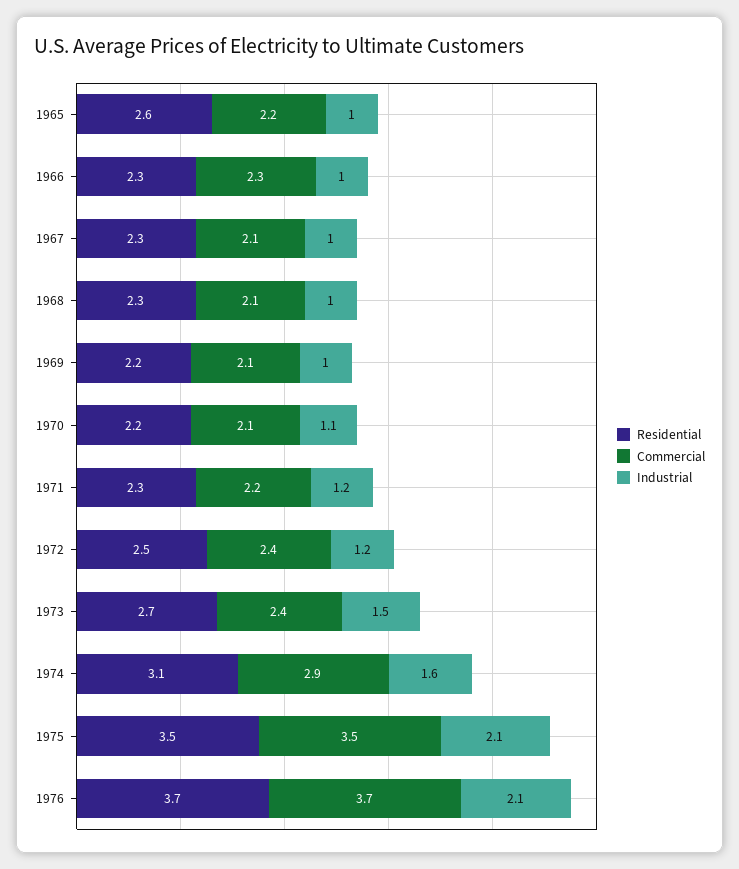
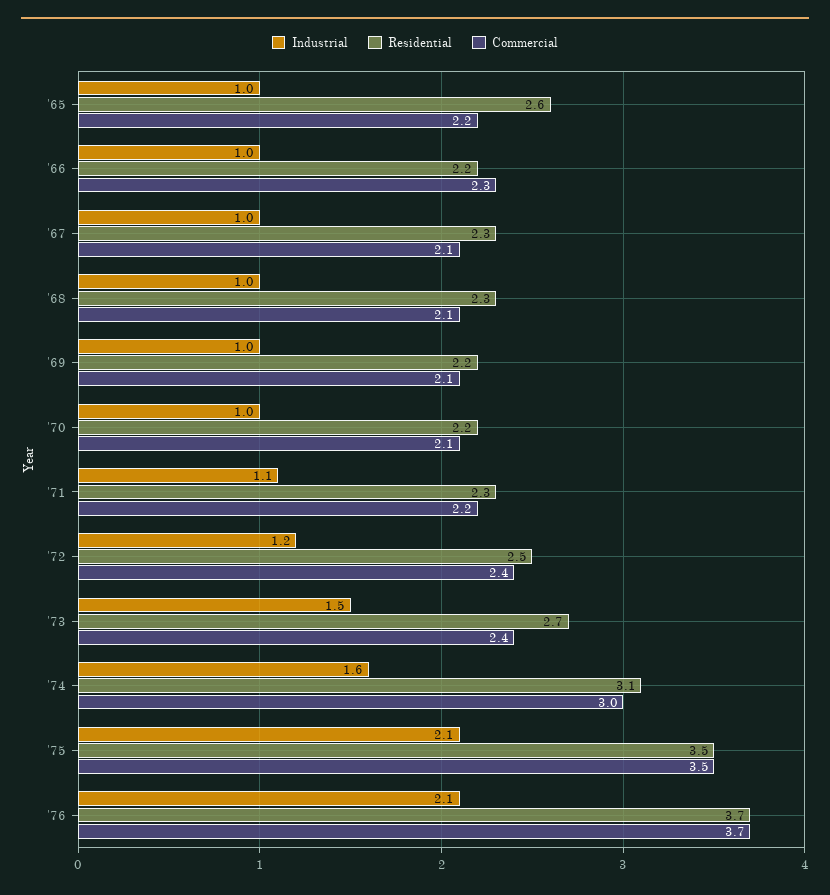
  {
    "Residential": {
      "1965": 2.6,
-     "1966": 2.3,
+     "1966": 2.2,
      "1967": 2.3,
      "1968": 2.3,
      "1969": 2.2,
      "1970": 2.2,
      "1971": 2.3,
      "1972": 2.5,
      "1973": 2.7,
      "1974": 3.1,
      "1975": 3.5,
      "1976": 3.7
    },
    "Commercial": {
      "1965": 2.2,
      "1966": 2.3,
      "1967": 2.1,
      "1968": 2.1,
      "1969": 2.1,
      "1970": 2.1,
      "1971": 2.2,
      "1972": 2.4,
      "1973": 2.4,
-     "1974": 2.9,
+     "1974": 3,
      "1975": 3.5,
      "1976": 3.7
    },
    "Industrial": {
      "1965": 1,
      "1966": 1,
      "1967": 1,
      "1968": 1,
      "1969": 1,
-     "1970": 1.1,
+     "1970": 1,
-     "1971": 1.2,
+     "1971": 1.1,
      "1972": 1.2,
      "1973": 1.5,
      "1974": 1.6,
      "1975": 2.1,
      "1976": 2.1
    }
  }

